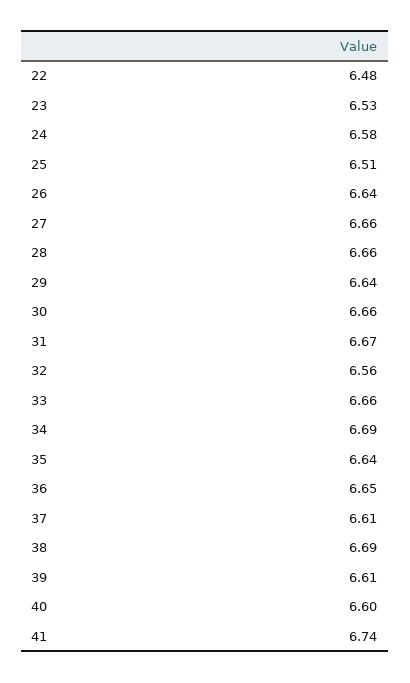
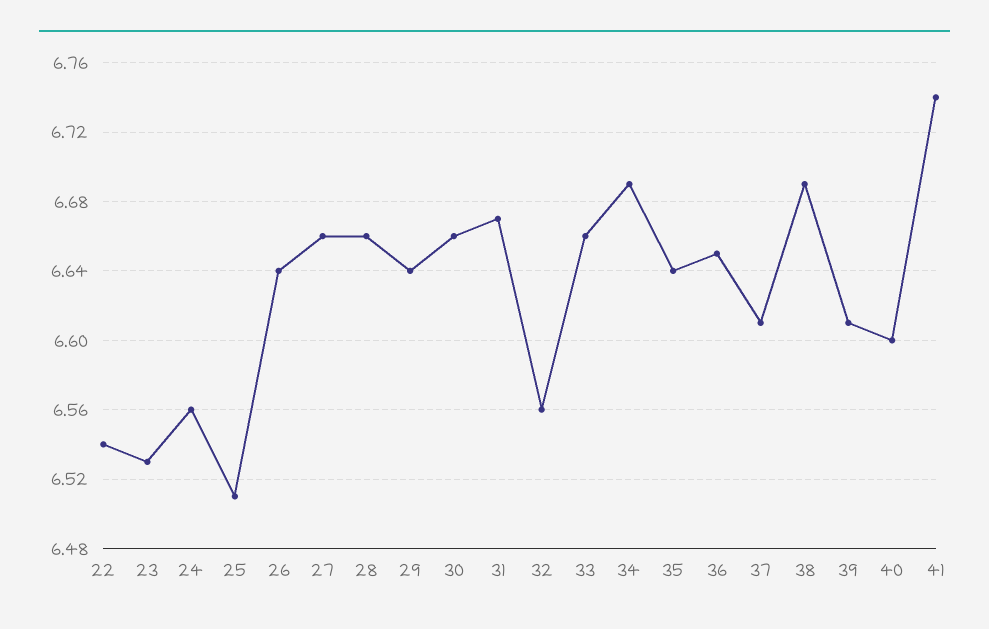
  {
-   "22": 6.48,
+   "22": 6.54,
    "23": 6.53,
-   "24": 6.58,
+   "24": 6.56,
    "25": 6.51,
    "26": 6.64,
    "27": 6.66,
    "28": 6.66,
    "29": 6.64,
    "30": 6.66,
    "31": 6.67,
    "32": 6.56,
    "33": 6.66,
    "34": 6.69,
    "35": 6.64,
    "36": 6.65,
    "37": 6.61,
    "38": 6.69,
    "39": 6.61,
    "40": 6.6,
    "41": 6.74
  }

